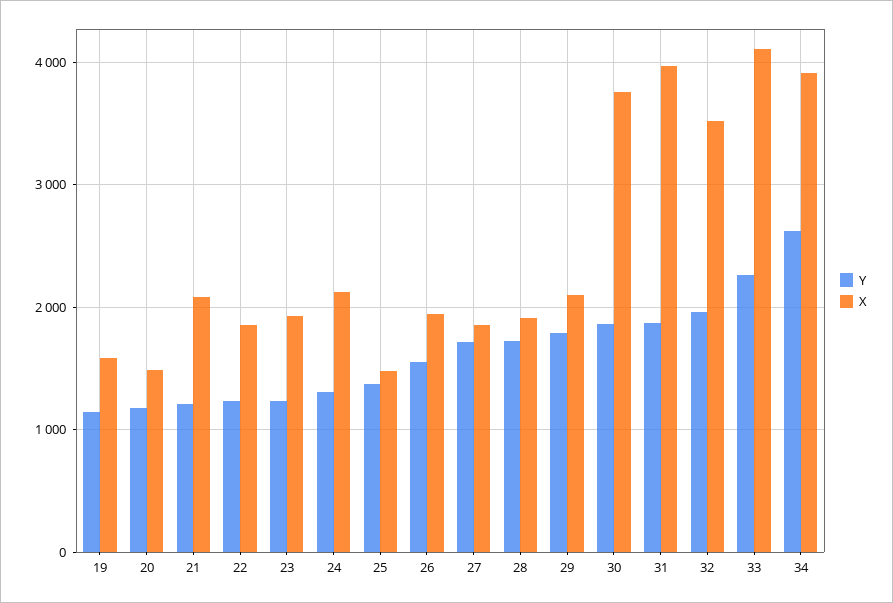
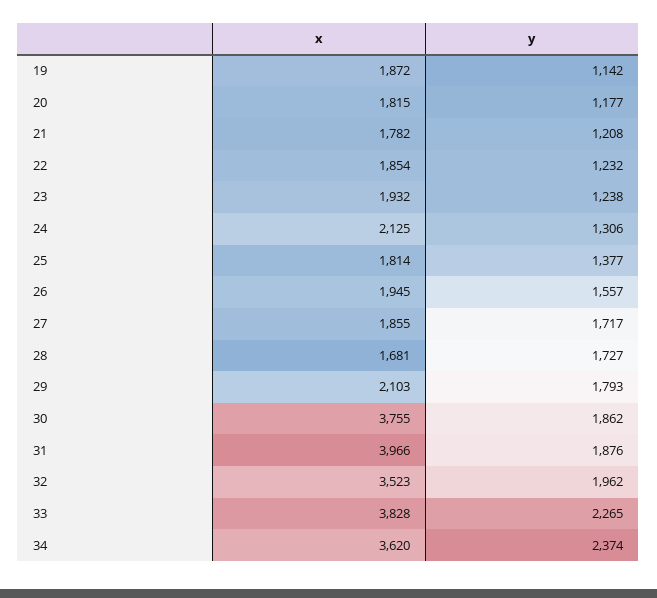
  {
    "Y": {
      "19": 1142,
      "20": 1177,
      "21": 1208,
      "22": 1232,
      "23": 1238,
      "24": 1306,
      "25": 1377,
      "26": 1557,
      "27": 1717,
      "28": 1727,
      "29": 1793,
      "30": 1862,
      "31": 1876,
      "32": 1962,
      "33": 2265,
-     "34": 2600
+     "34": 2374
    },
    "X": {
-     "19": 1600,
+     "19": 1872,
-     "20": 1500,
+     "20": 1815,
-     "21": 2100,
+     "21": 1782,
      "22": 1854,
      "23": 1932,
      "24": 2125,
-     "25": 1500,
+     "25": 1814,
      "26": 1945,
      "27": 1855,
-     "28": 1900,
+     "28": 1681,
      "29": 2103,
      "30": 3755,
      "31": 3966,
      "32": 3523,
-     "33": 4100,
+     "33": 3828,
-     "34": 3900
+     "34": 3620
    }
  }

